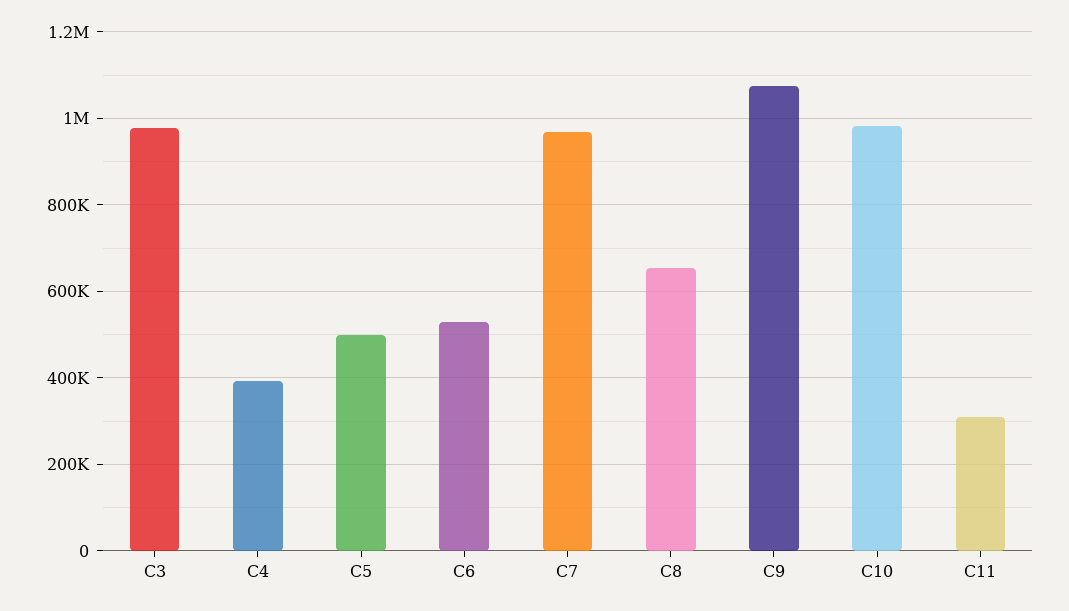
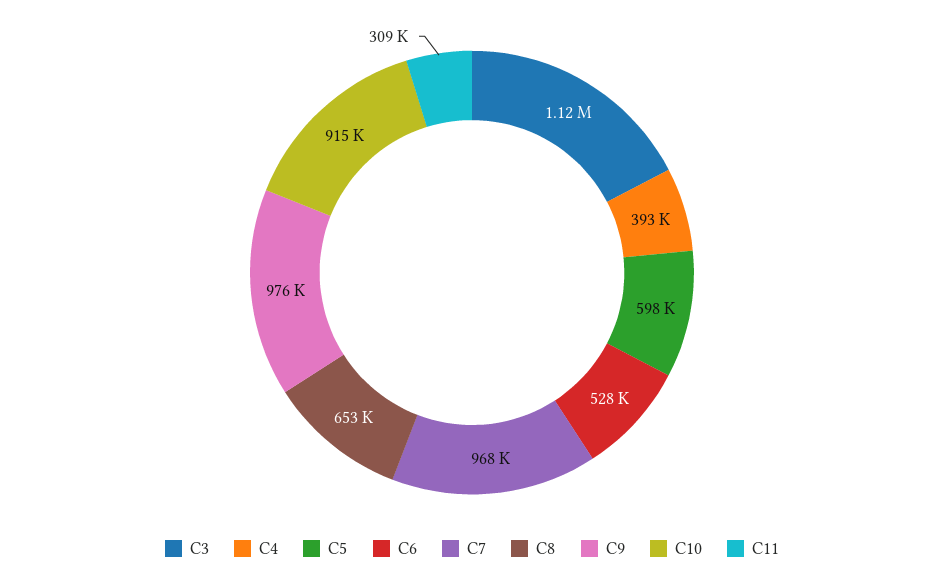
  {
-   "C3": 980000,
+   "C3": 1120000,
    "C4": 393000,
-   "C5": 500000,
+   "C5": 598000,
    "C6": 528000,
    "C7": 968000,
    "C8": 653000,
-   "C9": 1080000,
+   "C9": 976000,
-   "C10": 980000,
+   "C10": 915000,
    "C11": 309000
  }

